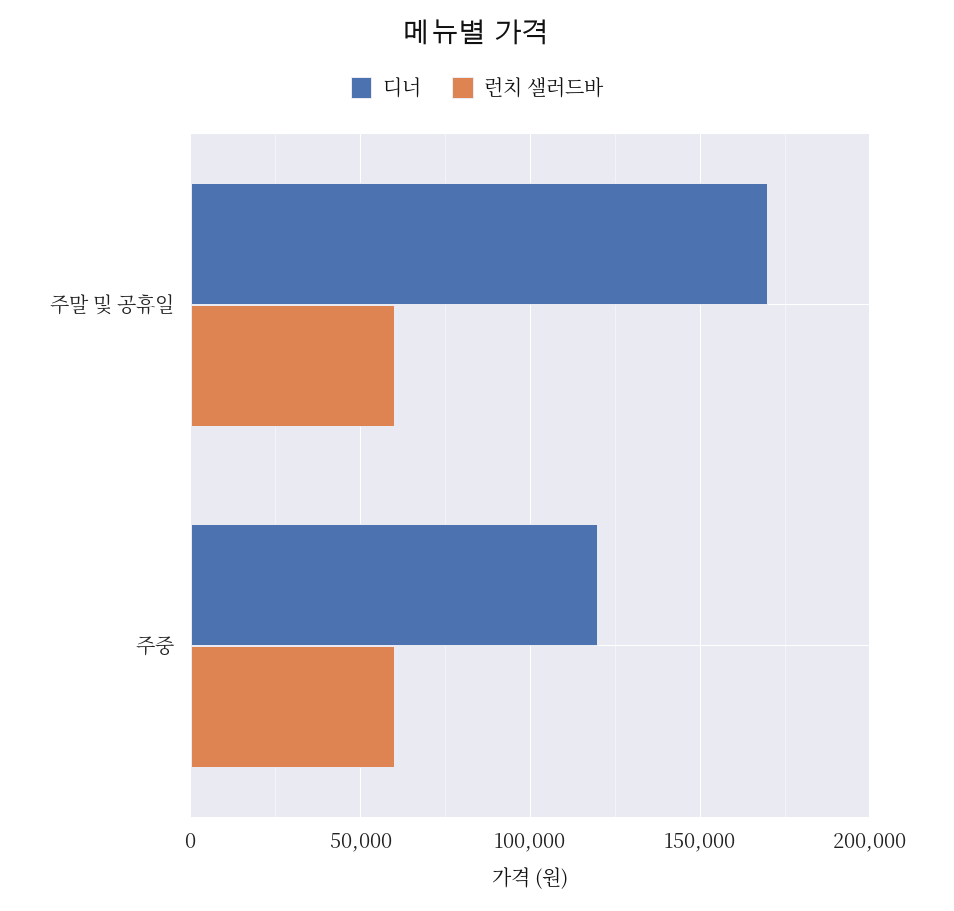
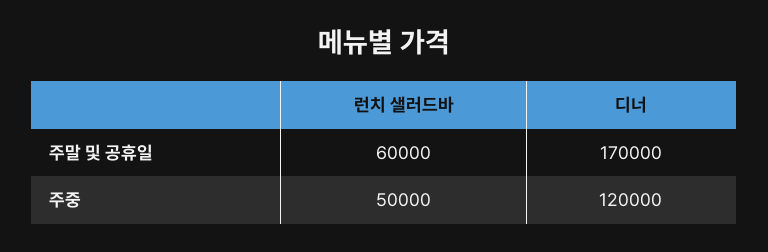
  {
    "디너": {
      "주말 및 공휴일": 170000,
      "주중": 120000
    },
    "런치 샐러드바": {
      "주말 및 공휴일": 60000,
-     "주중": 60000
+     "주중": 50000
    }
  }

